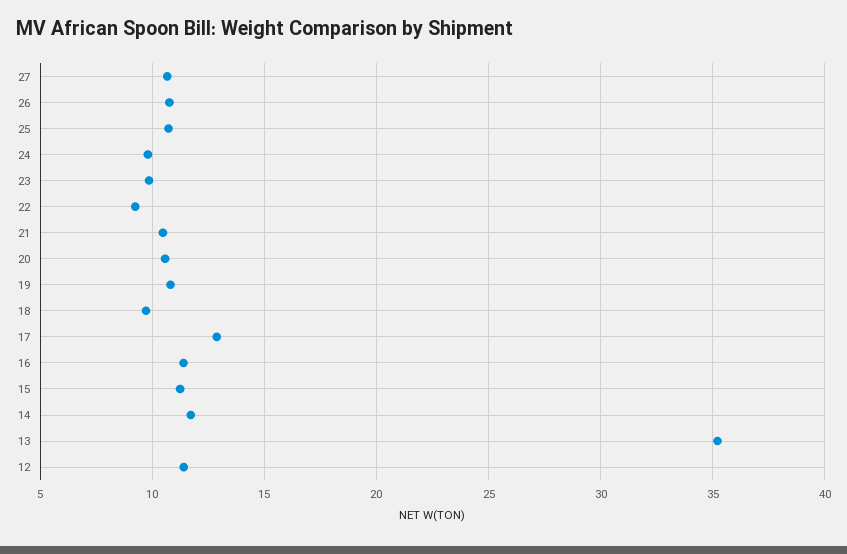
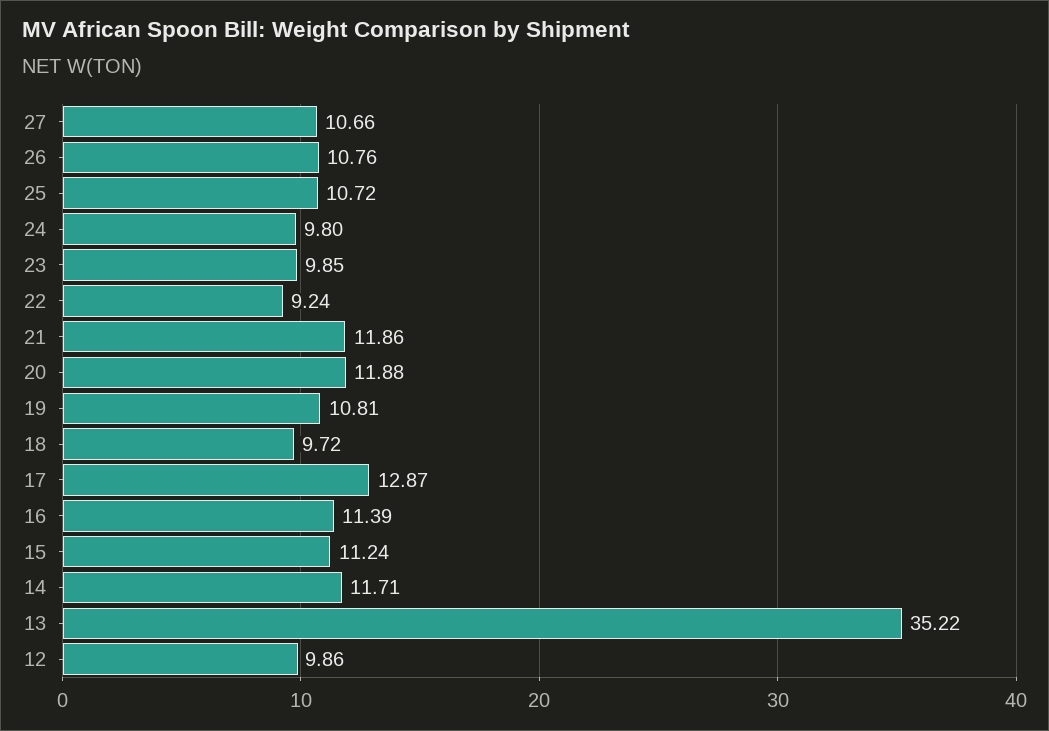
  {
    "27": 10.66,
    "26": 10.76,
    "25": 10.72,
    "24": 9.8,
    "23": 9.85,
    "22": 9.24,
-   "21": 10.5,
+   "21": 11.86,
-   "20": 10.5,
+   "20": 11.88,
    "19": 10.81,
    "18": 9.72,
    "17": 12.87,
    "16": 11.39,
    "15": 11.24,
    "14": 11.71,
    "13": 35.22,
-   "12": 11.5
+   "12": 9.86
  }

